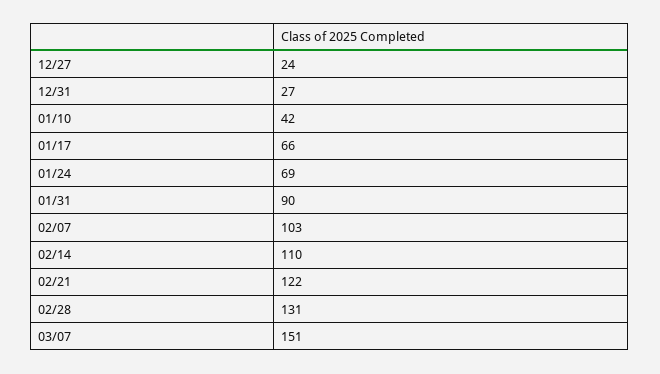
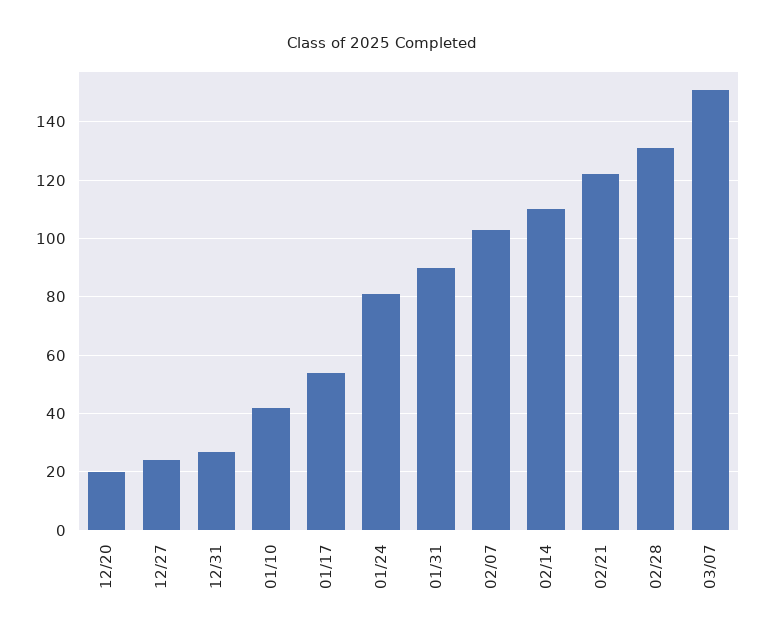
  {
    "12/27": 24,
    "12/31": 27,
    "01/10": 42,
-   "01/17": 66,
+   "01/17": 55,
-   "01/24": 69,
+   "01/24": 80,
    "01/31": 90,
    "02/07": 103,
    "02/14": 110,
    "02/21": 122,
    "02/28": 131,
-   "03/07": 151
+   "03/07": 151,
+   "12/20": 20
  }

